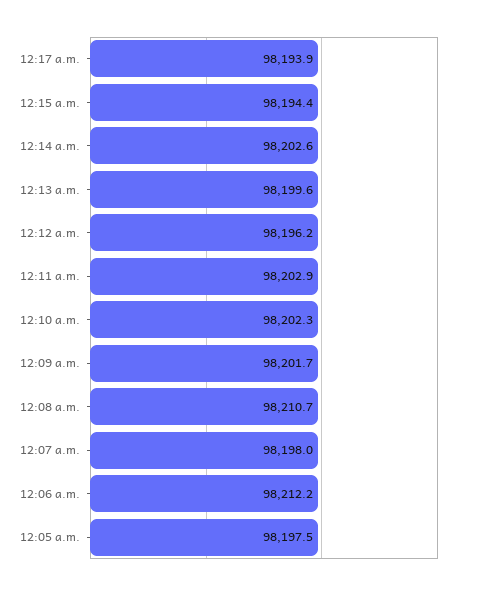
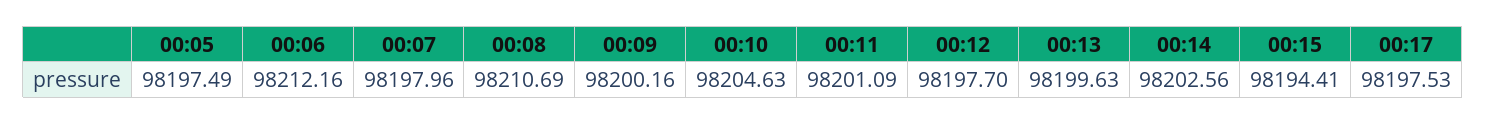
  {
-   "12:17 a.m.": 98193.9,
+   "12:17 a.m.": 98197.53,
    "12:15 a.m.": 98194.41,
    "12:14 a.m.": 98202.56,
    "12:13 a.m.": 98199.63,
-   "12:12 a.m.": 98196.2,
+   "12:12 a.m.": 98197.7,
-   "12:11 a.m.": 98202.9,
+   "12:11 a.m.": 98201.09,
-   "12:10 a.m.": 98202.3,
+   "12:10 a.m.": 98204.63,
-   "12:09 a.m.": 98201.7,
+   "12:09 a.m.": 98200.16,
    "12:08 a.m.": 98210.69,
    "12:07 a.m.": 98197.96,
    "12:06 a.m.": 98212.16,
    "12:05 a.m.": 98197.49
  }

